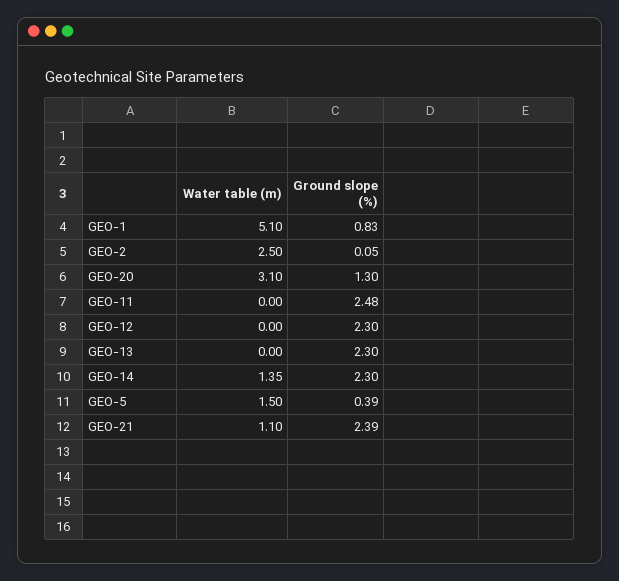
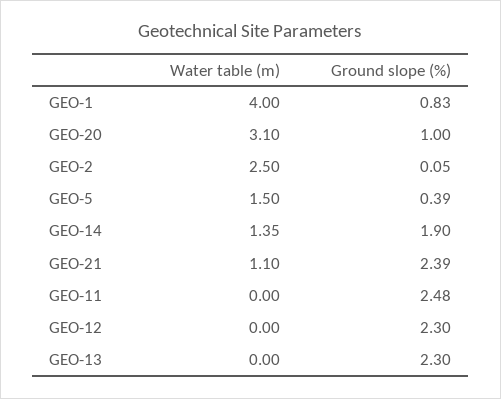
  {
    "Water table (m)": {
-     "GEO-1": 5.1,
+     "GEO-1": 4,
      "GEO-2": 2.5,
      "GEO-20": 3.1,
      "GEO-11": 0,
      "GEO-12": 0,
      "GEO-13": 0,
      "GEO-14": 1.35,
      "GEO-5": 1.5,
      "GEO-21": 1.1
    },
    "Ground slope (%)": {
      "GEO-1": 0.83,
      "GEO-2": 0.05,
-     "GEO-20": 1.3,
+     "GEO-20": 1,
      "GEO-11": 2.48,
      "GEO-12": 2.3,
      "GEO-13": 2.3,
-     "GEO-14": 2.3,
+     "GEO-14": 1.9,
      "GEO-5": 0.39,
      "GEO-21": 2.39
    }
  }

